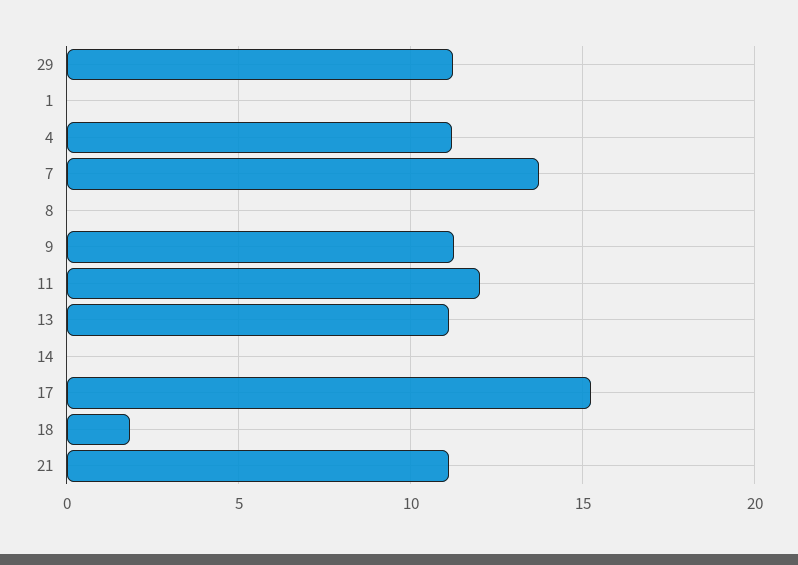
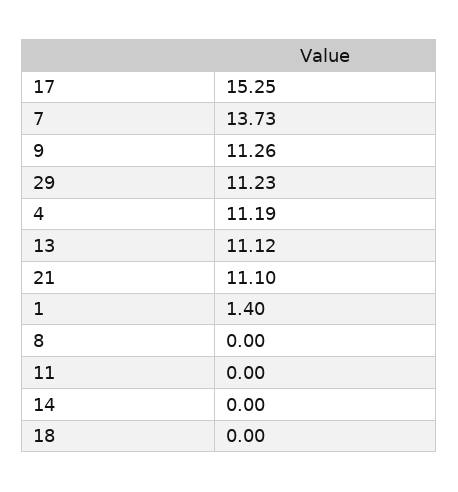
  {
    "29": 11.23,
-   "1": 0,
+   "1": 1.4,
    "4": 11.19,
    "7": 13.73,
    "8": 0,
    "9": 11.26,
-   "11": 12,
+   "11": 0,
    "13": 11.12,
    "14": 0,
    "17": 15.25,
-   "18": 2,
+   "18": 0,
    "21": 11.1
  }

